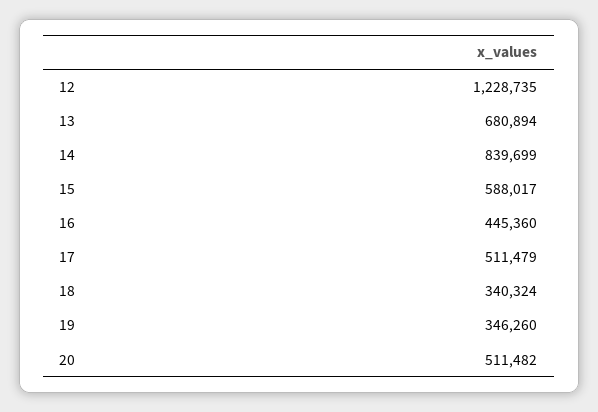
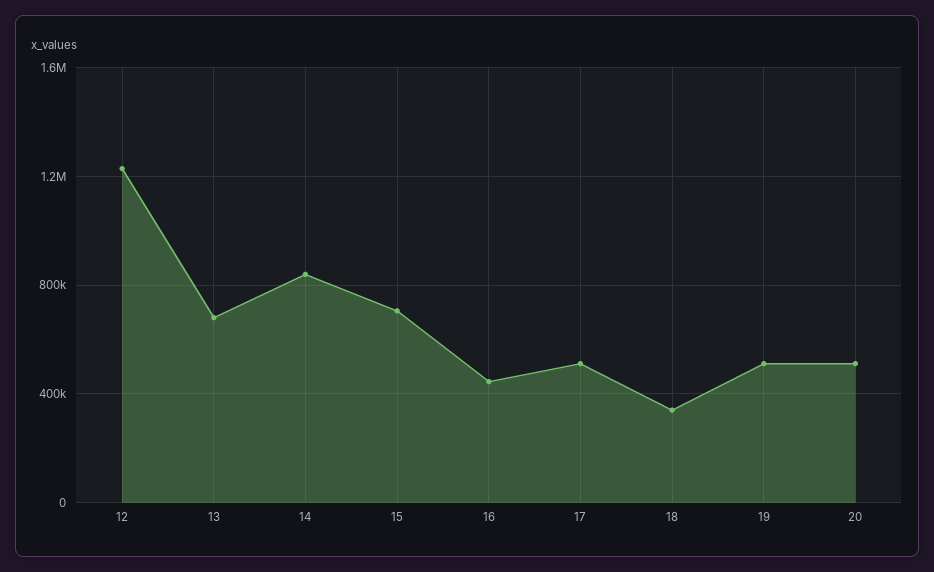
  {
    "12": 1228735,
    "13": 680894,
    "14": 839699,
-   "15": 588017,
+   "15": 700000,
    "16": 445360,
    "17": 511479,
    "18": 340324,
-   "19": 346260,
+   "19": 500000,
    "20": 511482
  }

